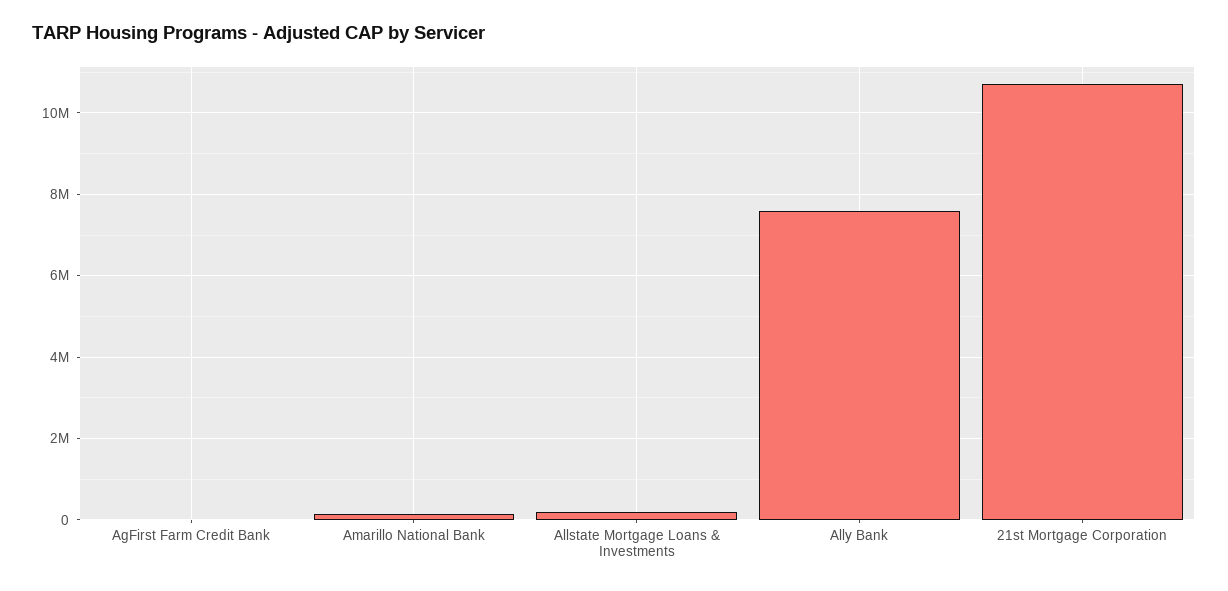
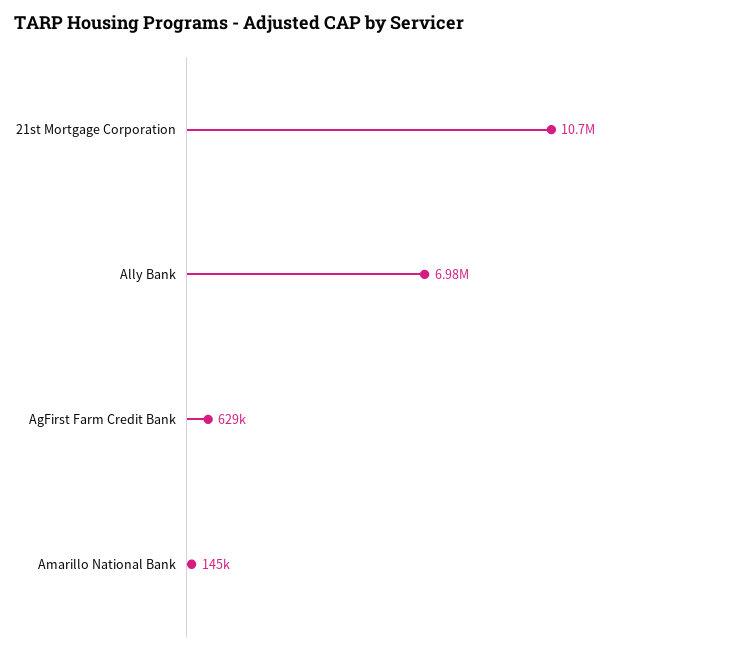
  {
-   "AgFirst Farm Credit Bank": 0,
+   "AgFirst Farm Credit Bank": 629000,
    "Amarillo National Bank": 145000,
-   "Allstate Mortgage Loans & Investments": 200000,
-   "Ally Bank": 7600000,
+   "Ally Bank": 6980000,
    "21st Mortgage Corporation": 10700000
  }

